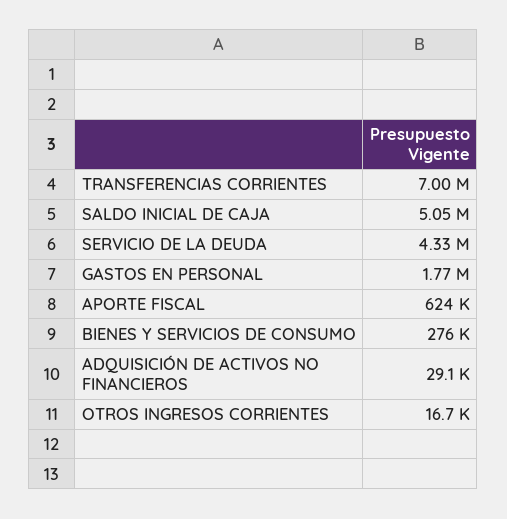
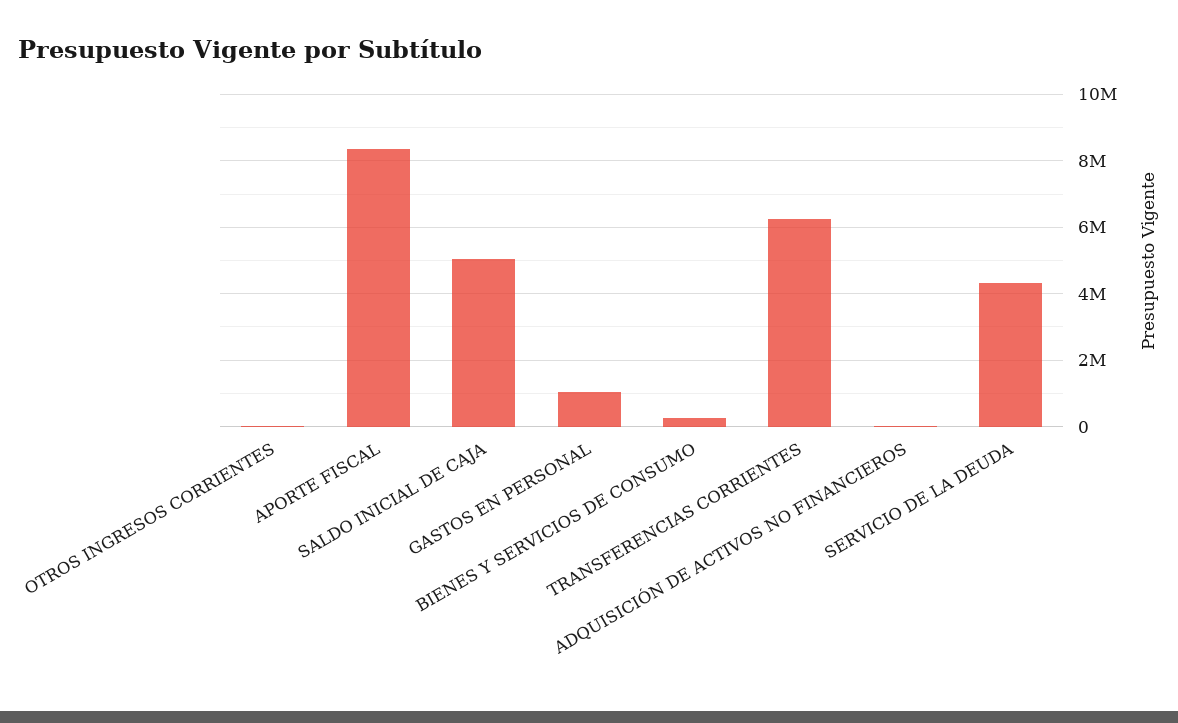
  {
-   "TRANSFERENCIAS CORRIENTES": 7000000,
+   "TRANSFERENCIAS CORRIENTES": 6200000,
    "SALDO INICIAL DE CAJA": 5050000,
    "SERVICIO DE LA DEUDA": 4330000,
-   "GASTOS EN PERSONAL": 1770000,
+   "GASTOS EN PERSONAL": 1000000,
-   "APORTE FISCAL": 624000,
+   "APORTE FISCAL": 8400000,
    "BIENES Y SERVICIOS DE CONSUMO": 276000,
    "ADQUISICIÓN DE ACTIVOS NO FINANCIEROS": 29100,
    "OTROS INGRESOS CORRIENTES": 16700
  }

